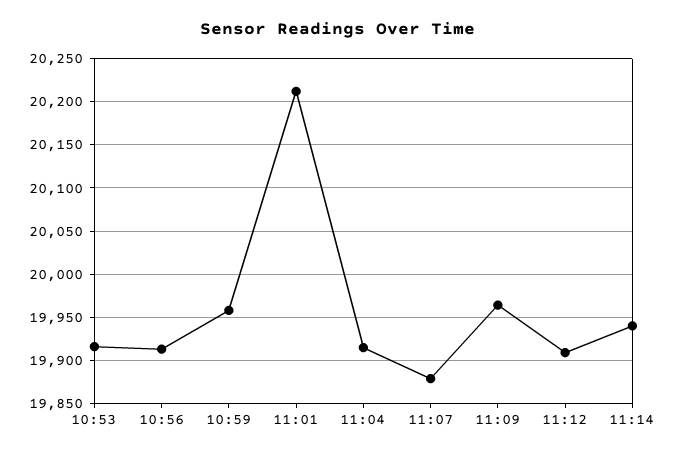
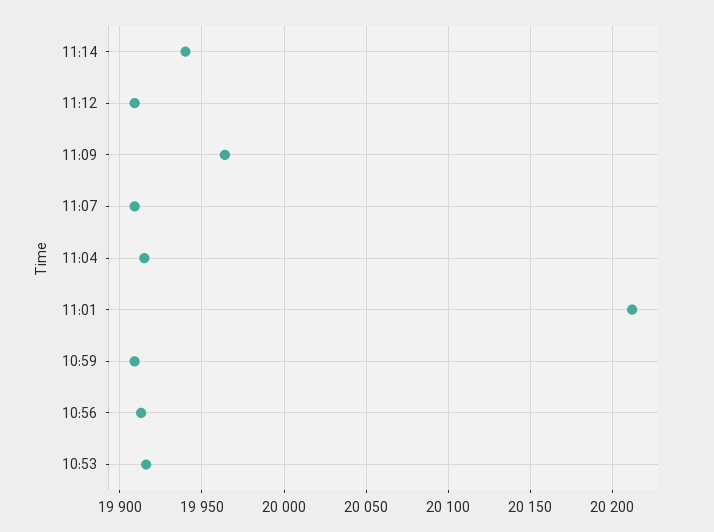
  {
    "10:53": 19915,
    "10:56": 19915,
-   "10:59": 19960,
+   "10:59": 19910,
    "11:01": 20210,
    "11:04": 19915,
-   "11:07": 19880,
+   "11:07": 19910,
    "11:09": 19965,
    "11:12": 19910,
    "11:14": 19940
  }

